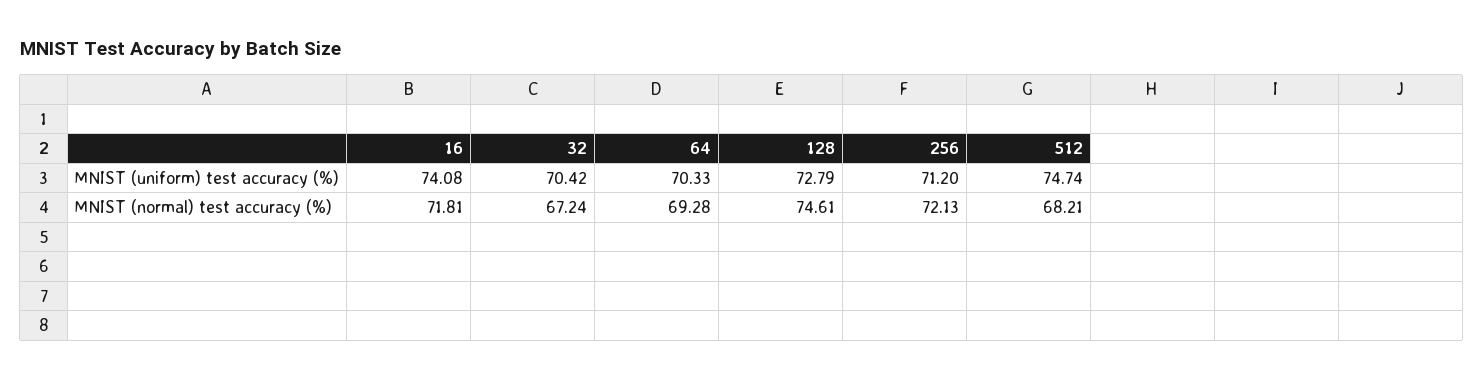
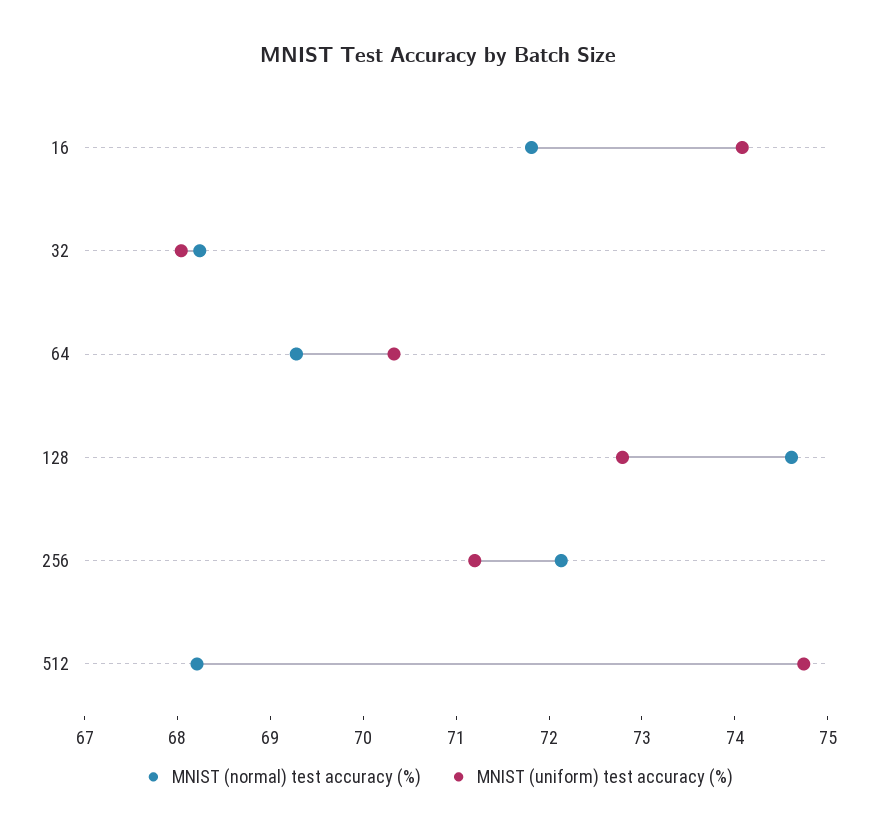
  {
    "MNIST (uniform) test accuracy (%)": {
      "16": 74.08,
-     "32": 70.42,
+     "32": 68,
      "64": 70.33,
      "128": 72.79,
      "256": 71.2,
      "512": 74.74
    },
    "MNIST (normal) test accuracy (%)": {
      "16": 71.81,
-     "32": 67.24,
+     "32": 68.2,
      "64": 69.28,
      "128": 74.61,
      "256": 72.13,
      "512": 68.21
    }
  }

